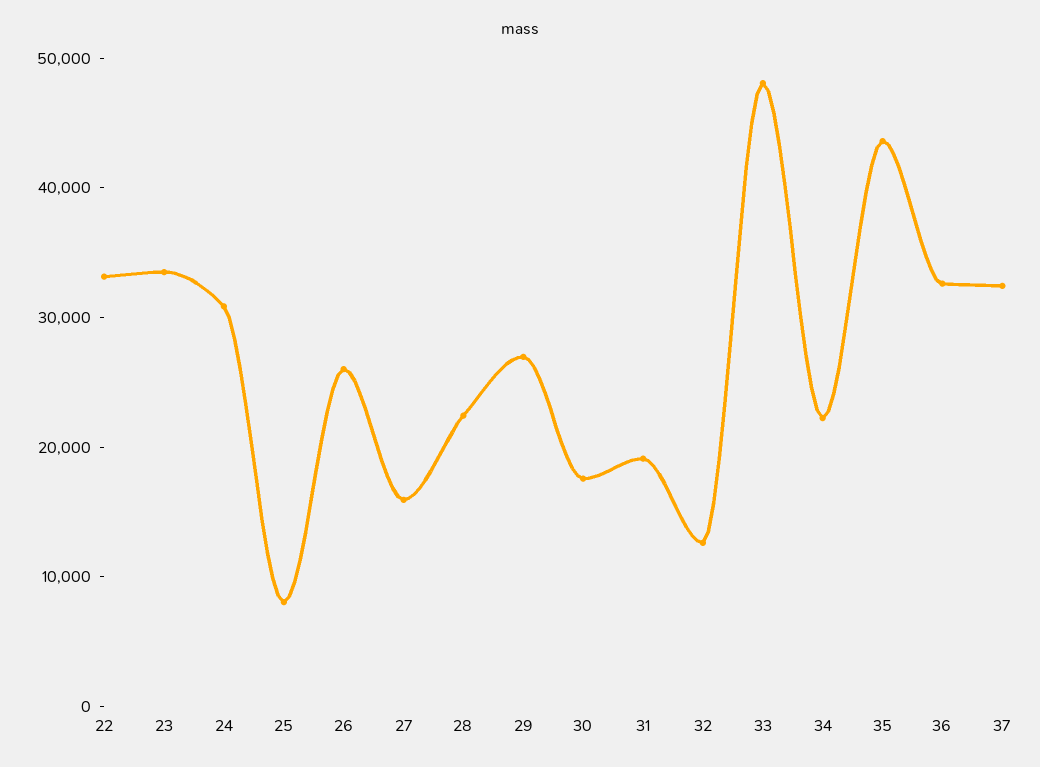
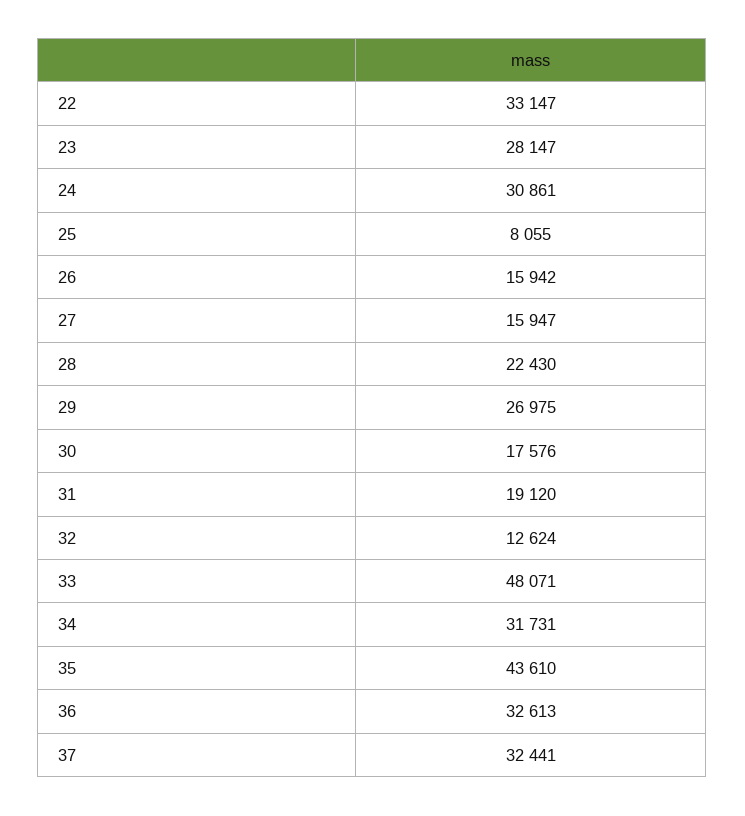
  {
    "22": 33147,
-   "23": 34000,
+   "23": 28147,
    "24": 30861,
    "25": 8055,
-   "26": 26000,
+   "26": 15942,
    "27": 15947,
    "28": 22430,
    "29": 26975,
    "30": 17576,
    "31": 19120,
    "32": 12624,
    "33": 48071,
-   "34": 22000,
+   "34": 31731,
    "35": 43610,
    "36": 32613,
    "37": 32441
  }

